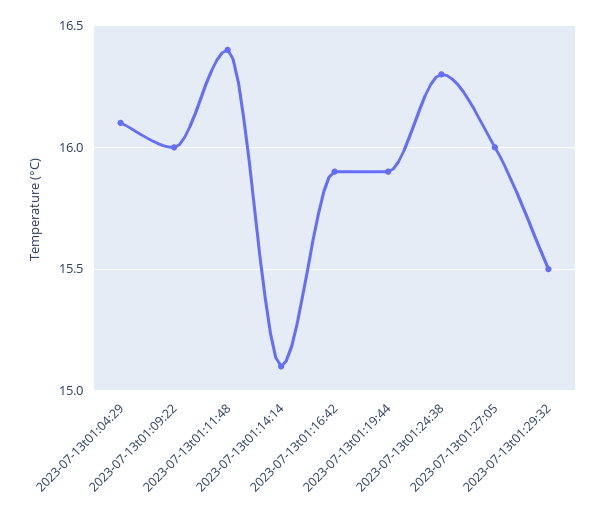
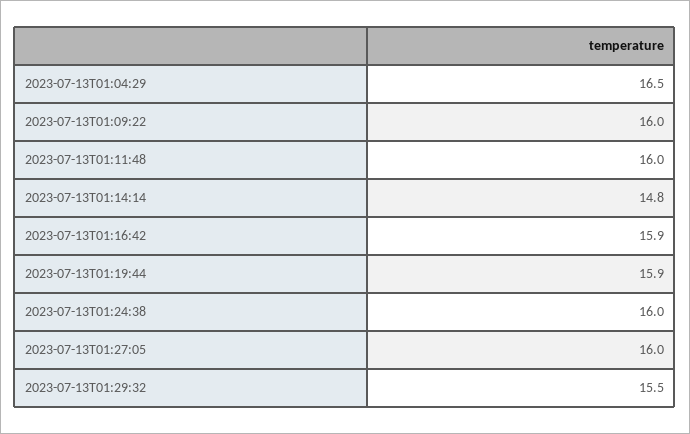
  {
-   "2023-07-13t01:04:29": 16.1,
+   "2023-07-13t01:04:29": 16.5,
    "2023-07-13t01:09:22": 16,
-   "2023-07-13t01:11:48": 16.4,
+   "2023-07-13t01:11:48": 16,
-   "2023-07-13t01:14:14": 15.1,
+   "2023-07-13t01:14:14": 14.8,
    "2023-07-13t01:16:42": 15.9,
    "2023-07-13t01:19:44": 15.9,
-   "2023-07-13t01:24:38": 16.3,
+   "2023-07-13t01:24:38": 16,
    "2023-07-13t01:27:05": 16,
    "2023-07-13t01:29:32": 15.5
  }

